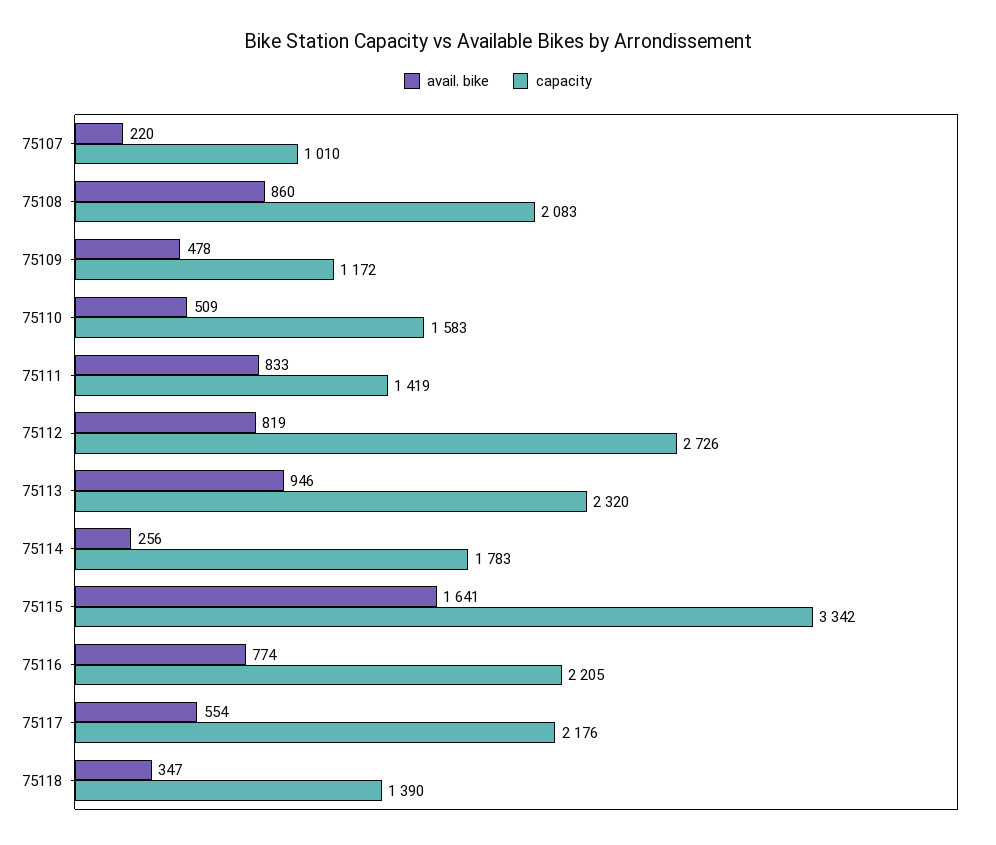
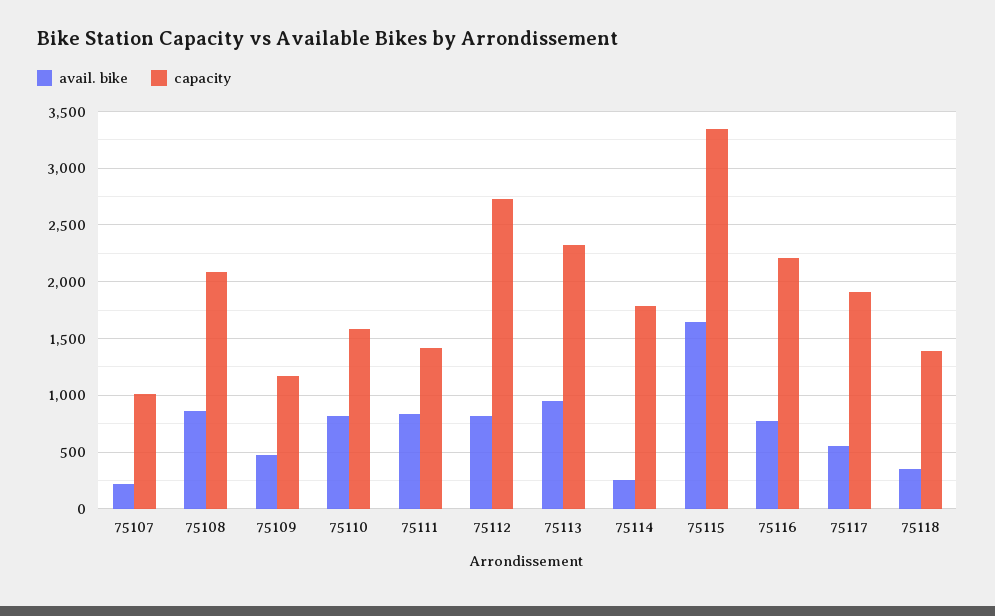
  {
    "avail. bike": {
      "75107": 220,
      "75108": 860,
      "75109": 478,
-     "75110": 509,
+     "75110": 800,
      "75111": 833,
      "75112": 819,
      "75113": 946,
      "75114": 256,
      "75115": 1641,
      "75116": 774,
      "75117": 554,
      "75118": 347
    },
    "capacity": {
      "75107": 1010,
      "75108": 2083,
      "75109": 1172,
      "75110": 1583,
      "75111": 1419,
      "75112": 2726,
      "75113": 2320,
      "75114": 1783,
      "75115": 3342,
      "75116": 2205,
-     "75117": 2176,
+     "75117": 1900,
      "75118": 1390
    }
  }

